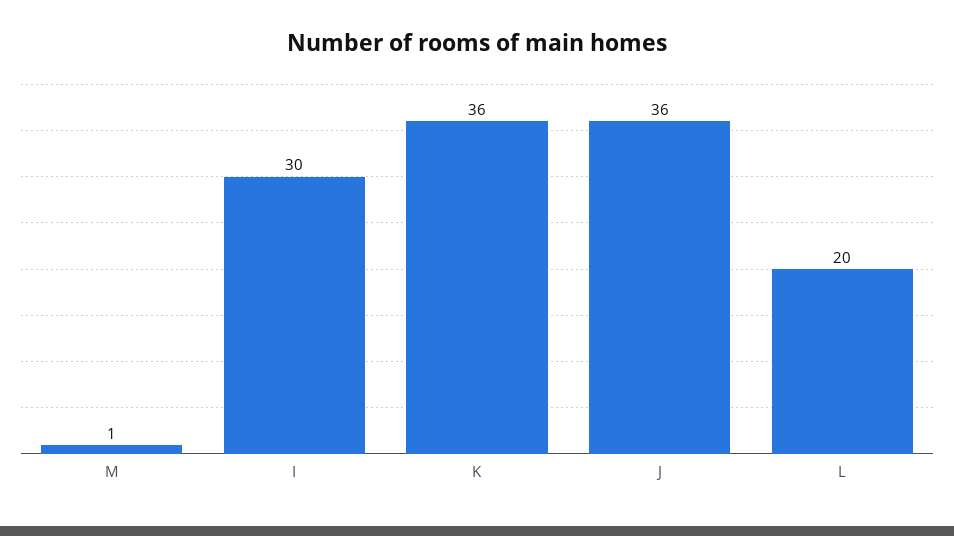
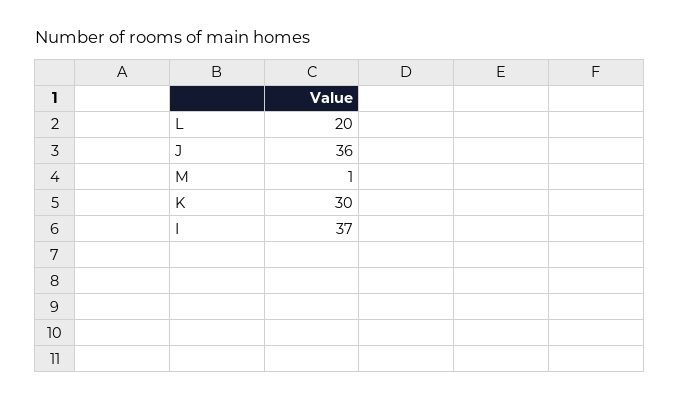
  {
    "M": 1,
-   "I": 30,
+   "I": 37,
-   "K": 36,
+   "K": 30,
    "J": 36,
    "L": 20
  }

